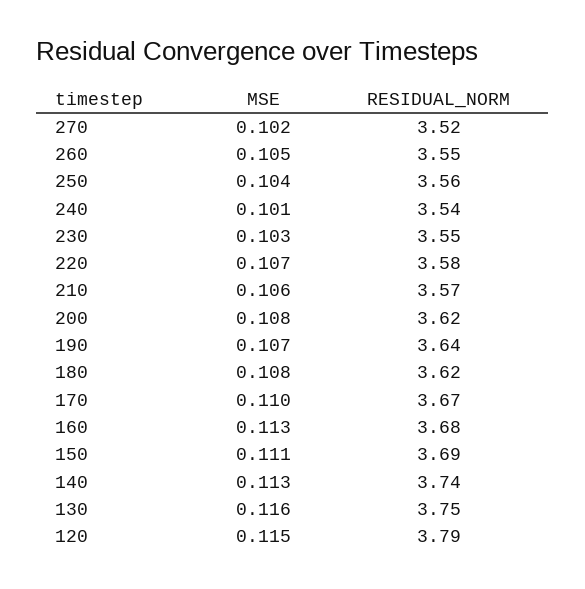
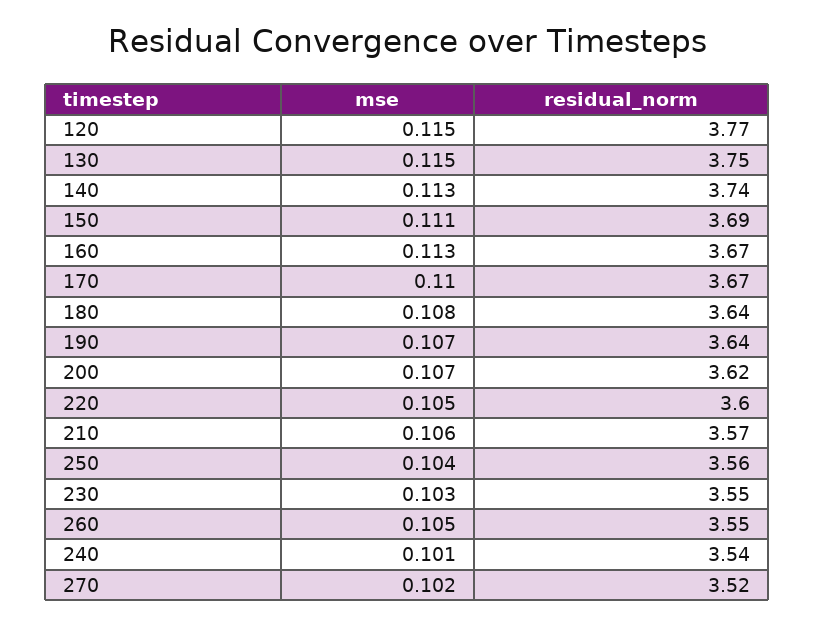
  {
    "MSE": {
      "270": 0.102,
      "260": 0.105,
      "250": 0.104,
      "240": 0.101,
      "230": 0.103,
-     "220": 0.107,
+     "220": 0.105,
      "210": 0.106,
-     "200": 0.108,
+     "200": 0.107,
      "190": 0.107,
      "180": 0.108,
      "170": 0.11,
      "160": 0.113,
      "150": 0.111,
      "140": 0.113,
-     "130": 0.116,
+     "130": 0.115,
      "120": 0.115
    },
    "RESIDUAL_NORM": {
      "270": 3.52,
      "260": 3.55,
      "250": 3.56,
      "240": 3.54,
      "230": 3.55,
-     "220": 3.58,
+     "220": 3.6,
      "210": 3.57,
      "200": 3.62,
      "190": 3.64,
-     "180": 3.62,
+     "180": 3.64,
      "170": 3.67,
-     "160": 3.68,
+     "160": 3.67,
      "150": 3.69,
      "140": 3.74,
      "130": 3.75,
-     "120": 3.79
+     "120": 3.77
    }
  }

